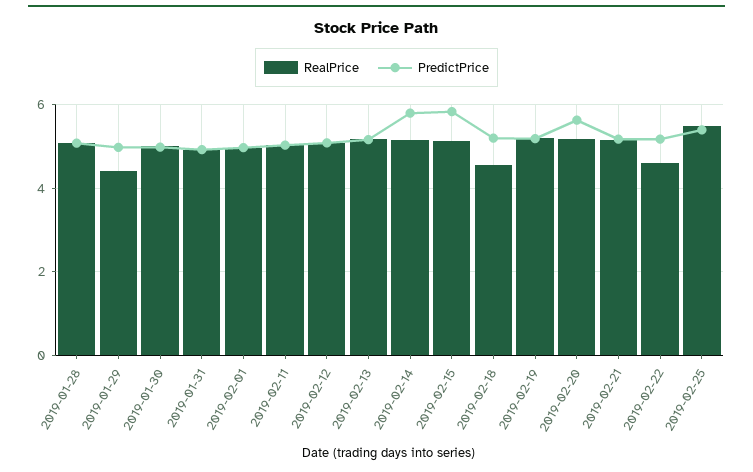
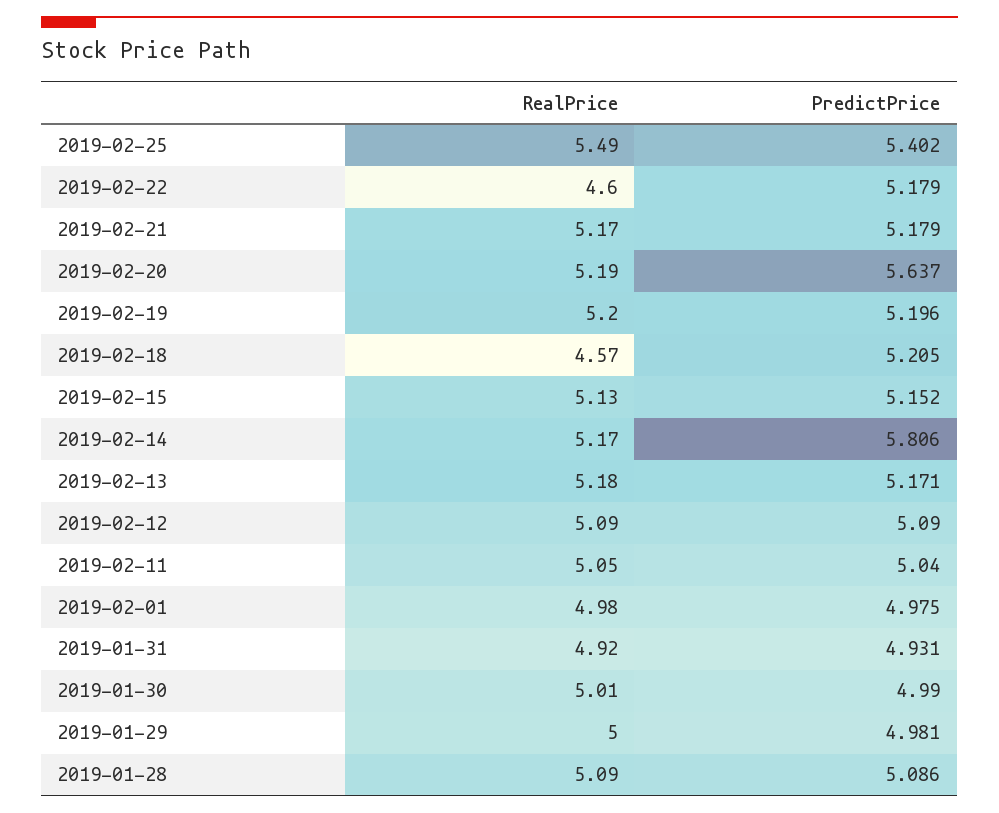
  {
    "RealPrice": {
      "2019-01-28": 5.09,
-     "2019-01-29": 4.4,
+     "2019-01-29": 5,
      "2019-01-30": 5.01,
      "2019-01-31": 4.92,
      "2019-02-01": 4.98,
      "2019-02-11": 5.05,
      "2019-02-12": 5.09,
      "2019-02-13": 5.18,
      "2019-02-14": 5.17,
      "2019-02-15": 5.13,
      "2019-02-18": 4.57,
      "2019-02-19": 5.2,
      "2019-02-20": 5.19,
      "2019-02-21": 5.17,
      "2019-02-22": 4.6,
      "2019-02-25": 5.49
    },
    "PredictPrice": {
      "2019-01-28": 5.086,
      "2019-01-29": 4.981,
      "2019-01-30": 4.99,
      "2019-01-31": 4.931,
      "2019-02-01": 4.975,
      "2019-02-11": 5.04,
      "2019-02-12": 5.09,
      "2019-02-13": 5.171,
      "2019-02-14": 5.806,
-     "2019-02-15": 5.8,
+     "2019-02-15": 5.152,
      "2019-02-18": 5.205,
      "2019-02-19": 5.196,
      "2019-02-20": 5.637,
      "2019-02-21": 5.179,
      "2019-02-22": 5.179,
      "2019-02-25": 5.402
    }
  }

